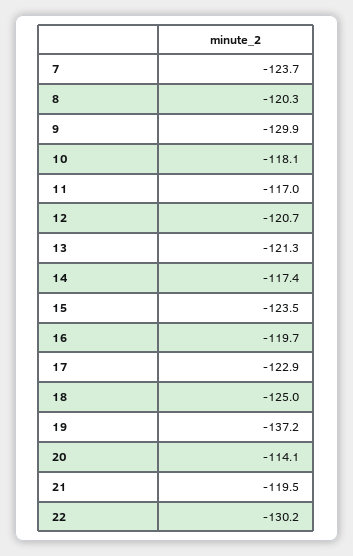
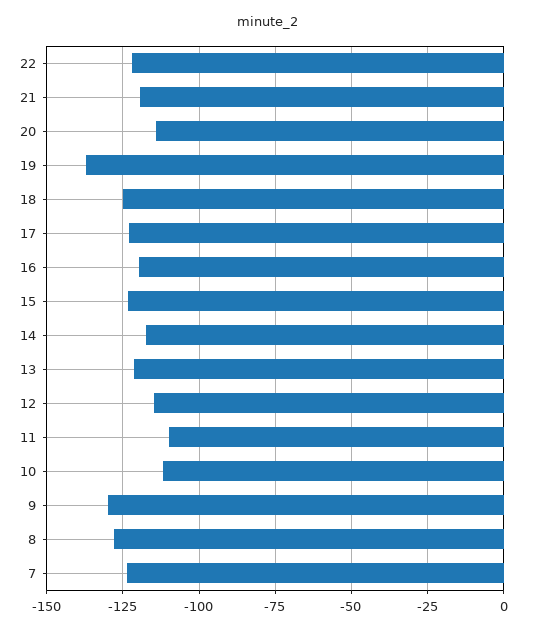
  {
    "7": -123.7,
-   "8": -120.3,
+   "8": -127.5,
    "9": -129.9,
-   "10": -118.1,
+   "10": -112.5,
-   "11": -117,
+   "11": -110,
-   "12": -120.7,
+   "12": -115,
    "13": -121.3,
    "14": -117.4,
    "15": -123.5,
    "16": -119.7,
    "17": -122.9,
    "18": -125,
    "19": -137.2,
    "20": -114.1,
    "21": -119.5,
-   "22": -130.2
+   "22": -122.5
  }

